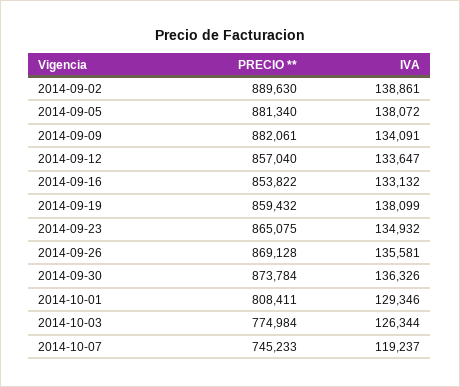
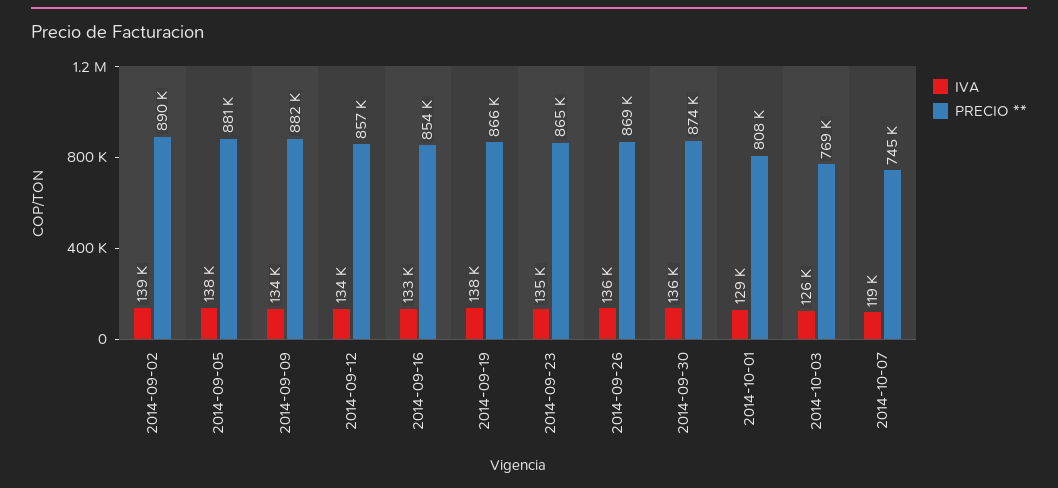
  {
    "PRECIO **": {
      "2014-09-02": 889630,
      "2014-09-05": 881340,
      "2014-09-09": 882061,
      "2014-09-12": 857040,
      "2014-09-16": 853822,
-     "2014-09-19": 859432,
+     "2014-09-19": 866000,
      "2014-09-23": 865075,
      "2014-09-26": 869128,
      "2014-09-30": 873784,
      "2014-10-01": 808411,
-     "2014-10-03": 774984,
+     "2014-10-03": 769000,
      "2014-10-07": 745233
    },
    "IVA": {
      "2014-09-02": 138861,
      "2014-09-05": 138072,
      "2014-09-09": 134091,
      "2014-09-12": 133647,
      "2014-09-16": 133132,
      "2014-09-19": 138099,
      "2014-09-23": 134932,
      "2014-09-26": 135581,
      "2014-09-30": 136326,
      "2014-10-01": 129346,
      "2014-10-03": 126344,
      "2014-10-07": 119237
    }
  }

